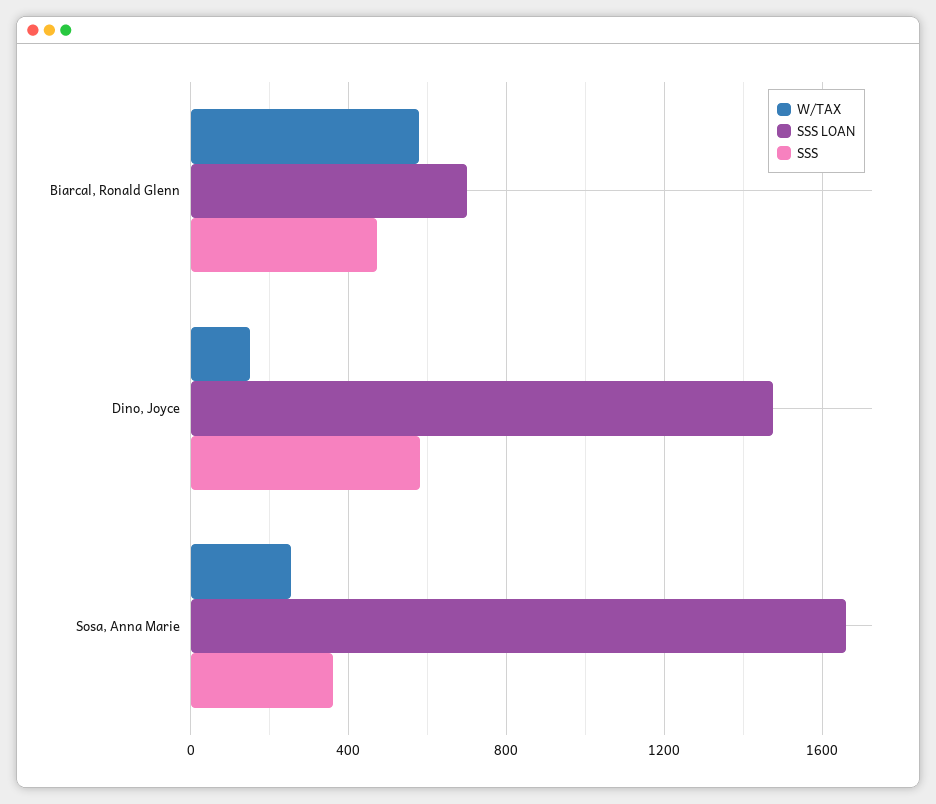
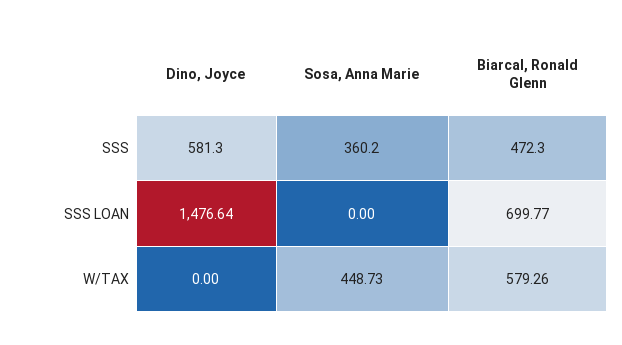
  {
    "W/TAX": {
      "Biarcal, Ronald Glenn": 579.26,
-     "Dino, Joyce": 150,
+     "Dino, Joyce": 0,
-     "Sosa, Anna Marie": 250
+     "Sosa, Anna Marie": 448.73
    },
    "SSS LOAN": {
      "Biarcal, Ronald Glenn": 699.77,
      "Dino, Joyce": 1476.64,
-     "Sosa, Anna Marie": 1650
+     "Sosa, Anna Marie": 0
    },
    "SSS": {
      "Biarcal, Ronald Glenn": 472.3,
      "Dino, Joyce": 581.3,
      "Sosa, Anna Marie": 360.2
    }
  }

